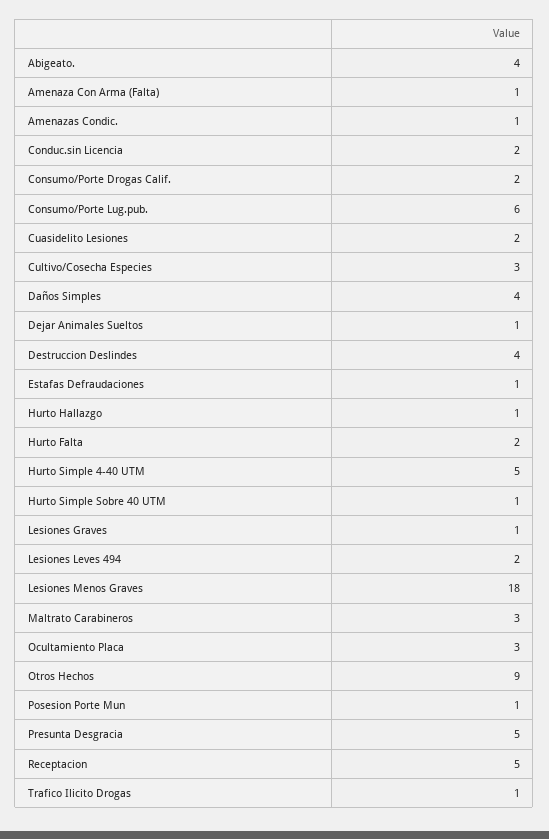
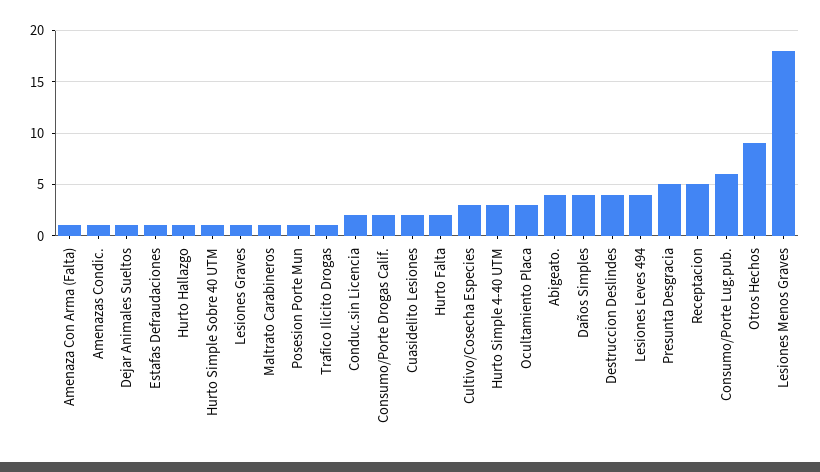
  {
    "Abigeato.": 4,
    "Amenaza Con Arma (Falta)": 1,
    "Amenazas Condic.": 1,
    "Conduc.sin Licencia": 2,
    "Consumo/Porte Drogas Calif.": 2,
    "Consumo/Porte Lug.pub.": 6,
    "Cuasidelito Lesiones": 2,
    "Cultivo/Cosecha Especies": 3,
    "Daños Simples": 4,
    "Dejar Animales Sueltos": 1,
    "Destruccion Deslindes": 4,
    "Estafas Defraudaciones": 1,
    "Hurto Hallazgo": 1,
    "Hurto Falta": 2,
-   "Hurto Simple 4-40 UTM": 5,
+   "Hurto Simple 4-40 UTM": 3,
    "Hurto Simple Sobre 40 UTM": 1,
    "Lesiones Graves": 1,
-   "Lesiones Leves 494": 2,
+   "Lesiones Leves 494": 4,
    "Lesiones Menos Graves": 18,
-   "Maltrato Carabineros": 3,
+   "Maltrato Carabineros": 1,
    "Ocultamiento Placa": 3,
    "Otros Hechos": 9,
    "Posesion Porte Mun": 1,
    "Presunta Desgracia": 5,
    "Receptacion": 5,
    "Trafico Ilicito Drogas": 1
  }

